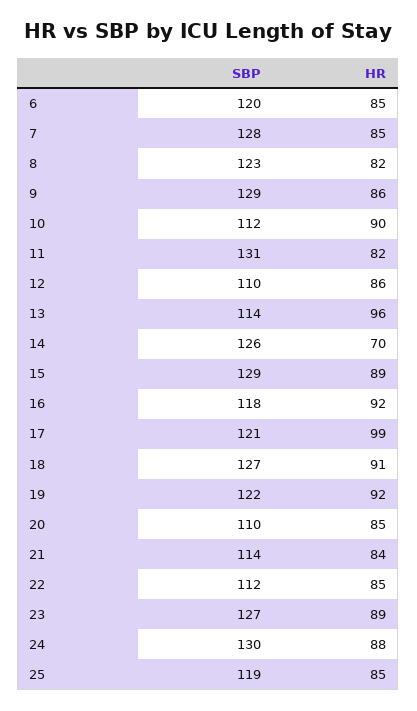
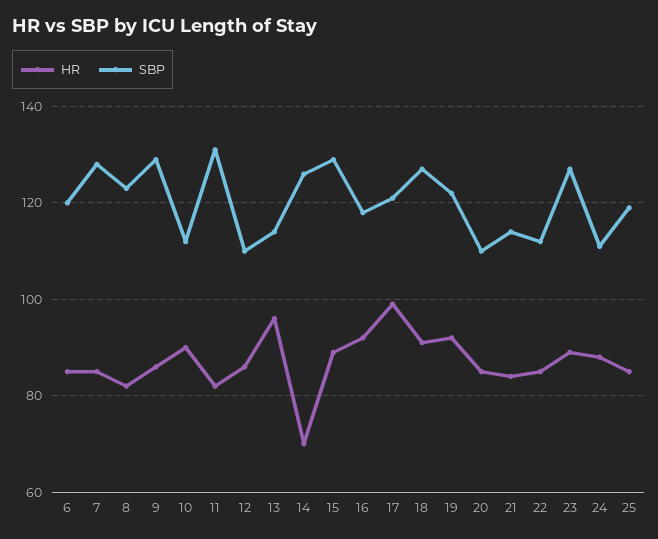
  {
    "SBP": {
      "6": 120,
      "7": 128,
      "8": 123,
      "9": 129,
      "10": 112,
      "11": 131,
      "12": 110,
      "13": 114,
      "14": 126,
      "15": 129,
      "16": 118,
      "17": 121,
      "18": 127,
      "19": 122,
      "20": 110,
      "21": 114,
      "22": 112,
      "23": 127,
-     "24": 130,
+     "24": 110,
      "25": 119
    },
    "HR": {
      "6": 85,
      "7": 85,
      "8": 82,
      "9": 86,
      "10": 90,
      "11": 82,
      "12": 86,
      "13": 96,
      "14": 70,
      "15": 89,
      "16": 92,
      "17": 99,
      "18": 91,
      "19": 92,
      "20": 85,
      "21": 84,
      "22": 85,
      "23": 89,
      "24": 88,
      "25": 85
    }
  }

